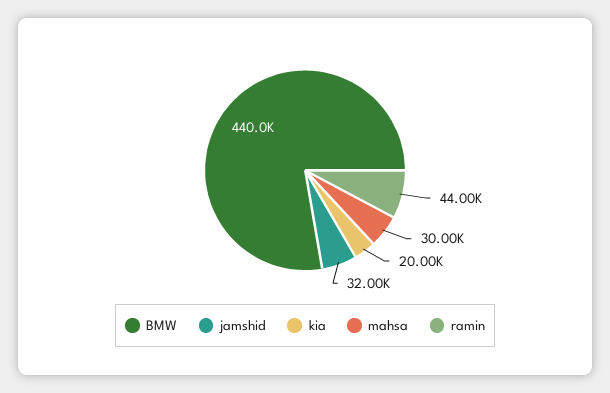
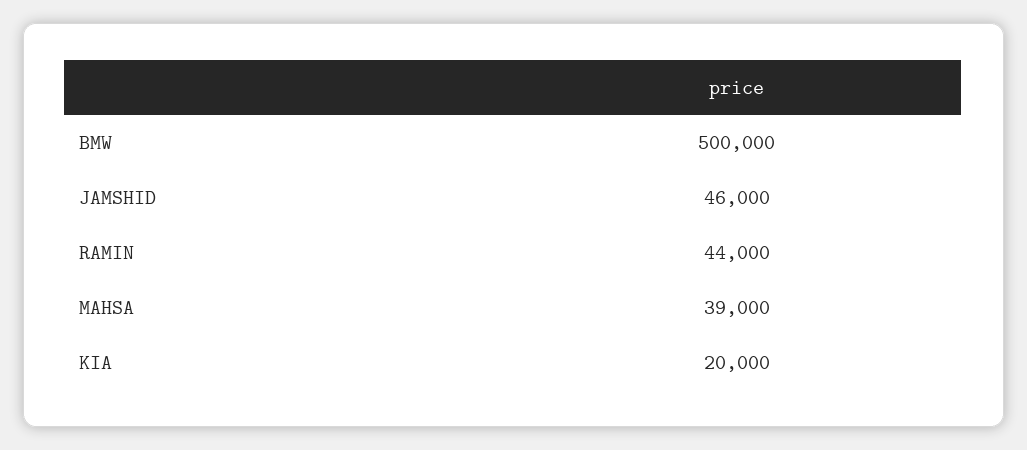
  {
-   "BMW": 440000,
+   "BMW": 500000,
-   "jamshid": 32000,
+   "jamshid": 46000,
    "kia": 20000,
-   "mahsa": 30000,
+   "mahsa": 39000,
    "ramin": 44000
  }

